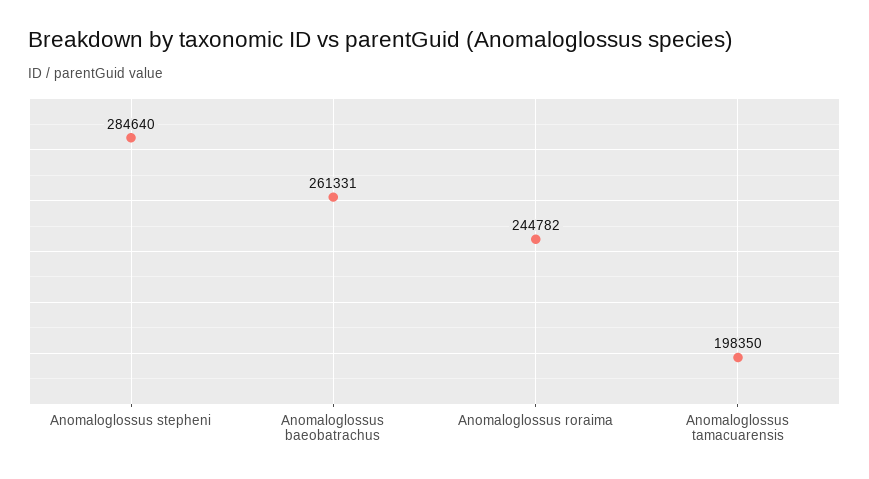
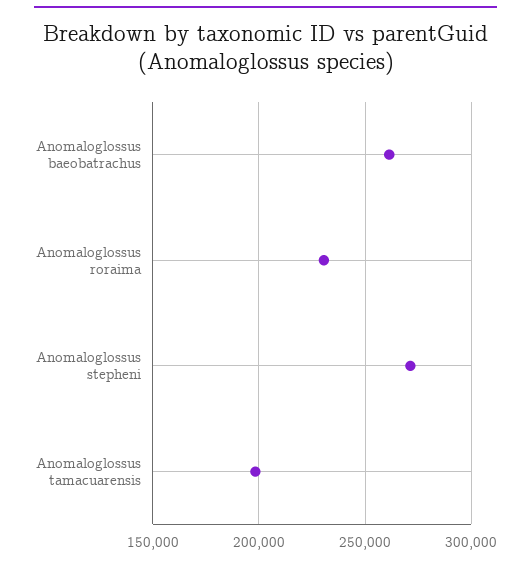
  {
-   "Anomaloglossus stepheni": 284640,
+   "Anomaloglossus stepheni": 270000,
    "Anomaloglossus baeobatrachus": 261331,
-   "Anomaloglossus roraima": 244782,
+   "Anomaloglossus roraima": 230000,
    "Anomaloglossus tamacuarensis": 198350
  }

